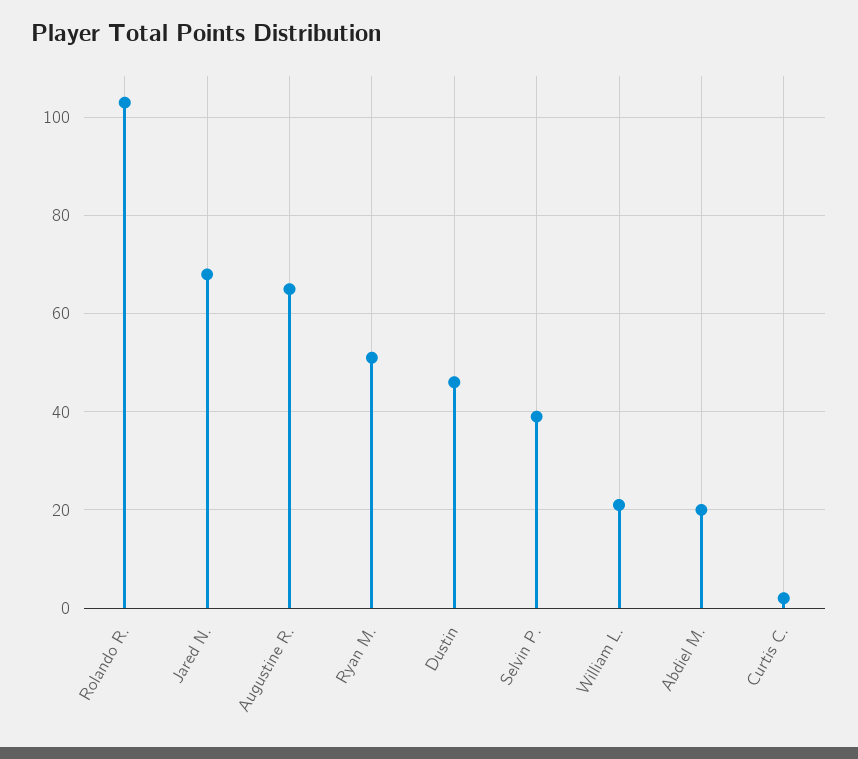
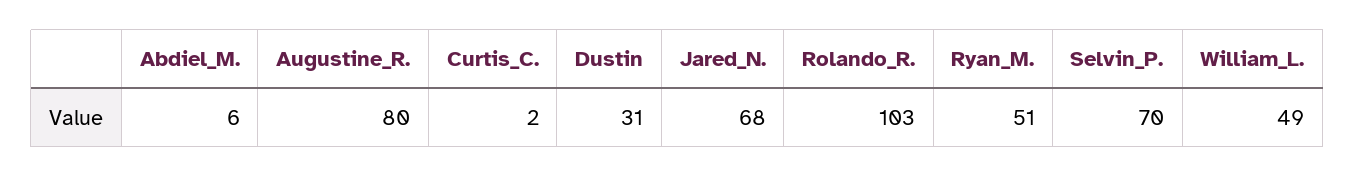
  {
    "Rolando R.": 103,
    "Jared N.": 68,
-   "Augustine R.": 65,
+   "Augustine R.": 80,
    "Ryan M.": 51,
-   "Dustin": 45,
+   "Dustin": 31,
-   "Selvin P.": 40,
+   "Selvin P.": 70,
-   "William L.": 20,
+   "William L.": 49,
-   "Abdiel M.": 20,
+   "Abdiel M.": 6,
    "Curtis C.": 2
  }

